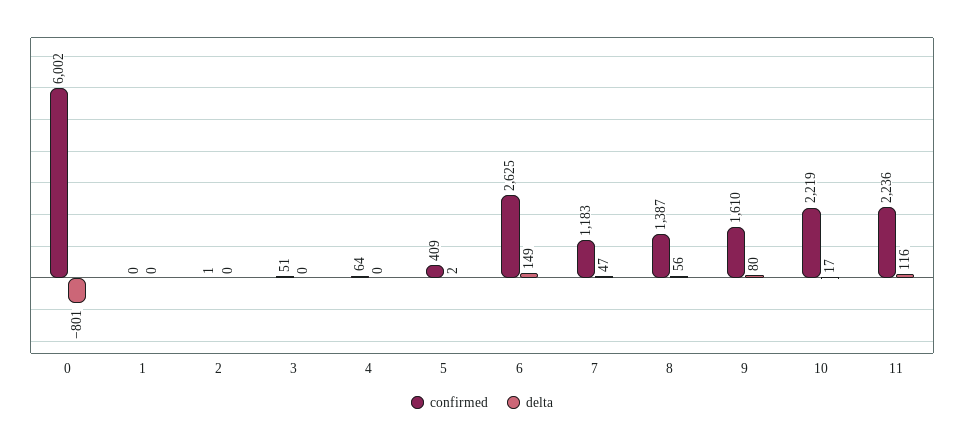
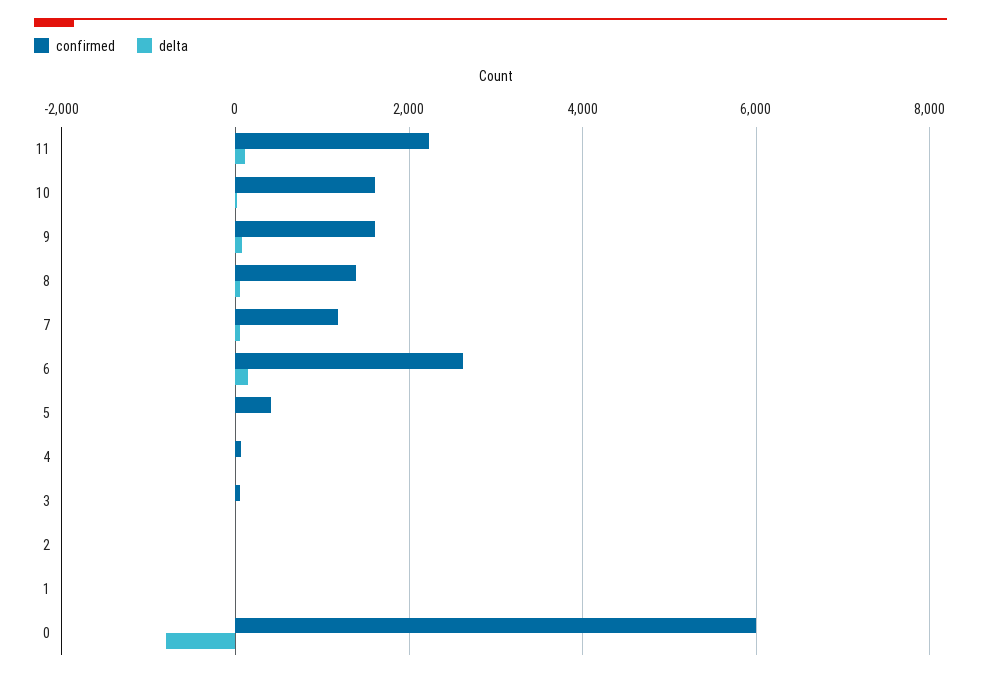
  {
    "confirmed": {
      "0": 6002,
      "1": 0,
      "2": 1,
      "3": 51,
      "4": 64,
      "5": 409,
      "6": 2625,
      "7": 1183,
      "8": 1387,
      "9": 1610,
-     "10": 2219,
+     "10": 1600,
      "11": 2236
    },
    "delta": {
      "0": -801,
      "1": 0,
      "2": 0,
      "3": 0,
      "4": 0,
      "5": 2,
      "6": 149,
      "7": 47,
      "8": 56,
      "9": 80,
      "10": 17,
      "11": 116
    }
  }

